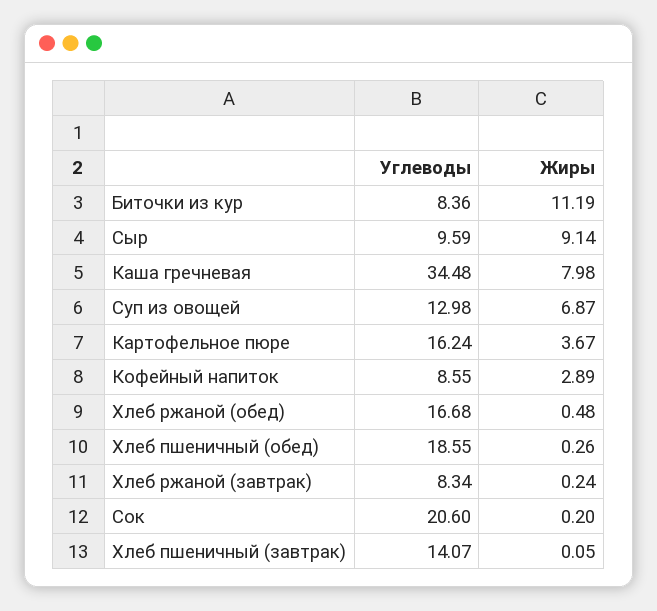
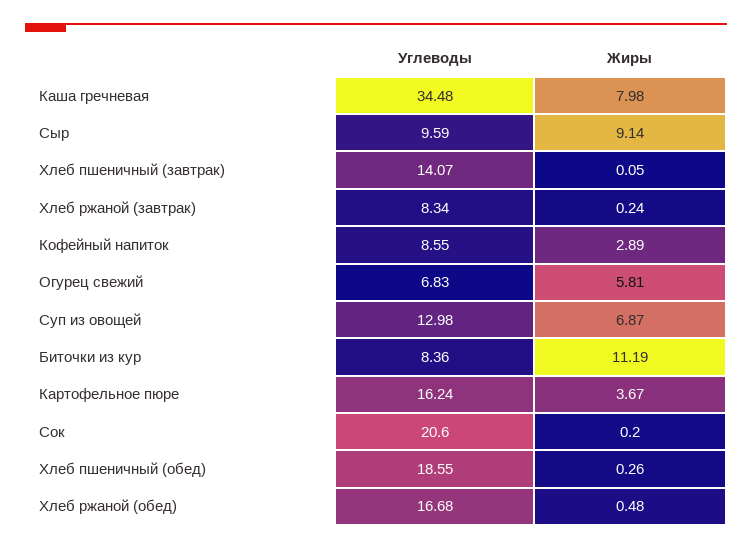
  {
    "Углеводы": {
      "Биточки из кур": 8.36,
      "Сыр": 9.59,
      "Каша гречневая": 34.48,
      "Суп из овощей": 12.98,
      "Картофельное пюре": 16.24,
      "Кофейный напиток": 8.55,
      "Хлеб ржаной (обед)": 16.68,
      "Хлеб пшеничный (обед)": 18.55,
      "Хлеб ржаной (завтрак)": 8.34,
      "Сок": 20.6,
-     "Хлеб пшеничный (завтрак)": 14.07
+     "Хлеб пшеничный (завтрак)": 14.07,
+     "Огурец свежий": 6.83
    },
    "Жиры": {
      "Биточки из кур": 11.19,
      "Сыр": 9.14,
      "Каша гречневая": 7.98,
      "Суп из овощей": 6.87,
      "Картофельное пюре": 3.67,
      "Кофейный напиток": 2.89,
      "Хлеб ржаной (обед)": 0.48,
      "Хлеб пшеничный (обед)": 0.26,
      "Хлеб ржаной (завтрак)": 0.24,
      "Сок": 0.2,
-     "Хлеб пшеничный (завтрак)": 0.05
+     "Хлеб пшеничный (завтрак)": 0.05,
+     "Огурец свежий": 5.81
    }
  }

